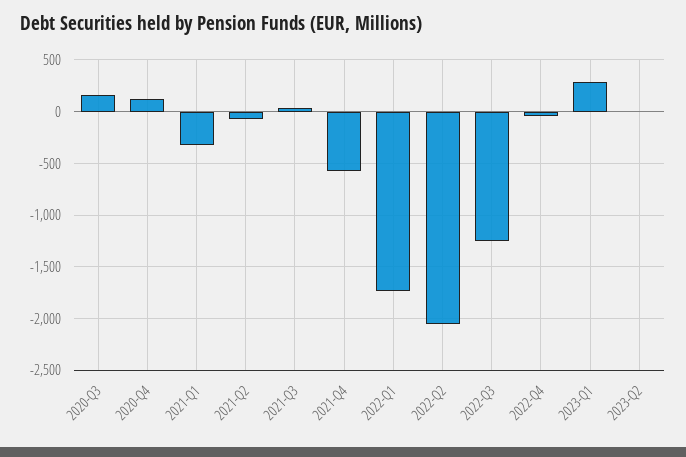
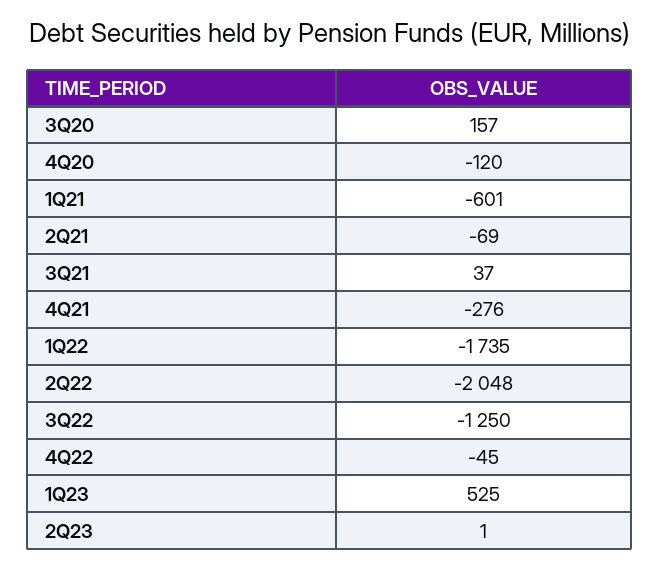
  {
    "2020-Q3": 157,
-   "2020-Q4": 100,
+   "2020-Q4": -120,
-   "2021-Q1": -300,
+   "2021-Q1": -601,
    "2021-Q2": -69,
    "2021-Q3": 37,
-   "2021-Q4": -600,
+   "2021-Q4": -276,
    "2022-Q1": -1735,
    "2022-Q2": -2048,
    "2022-Q3": -1250,
    "2022-Q4": -45,
-   "2023-Q1": 300,
+   "2023-Q1": 525,
    "2023-Q2": 1
  }

